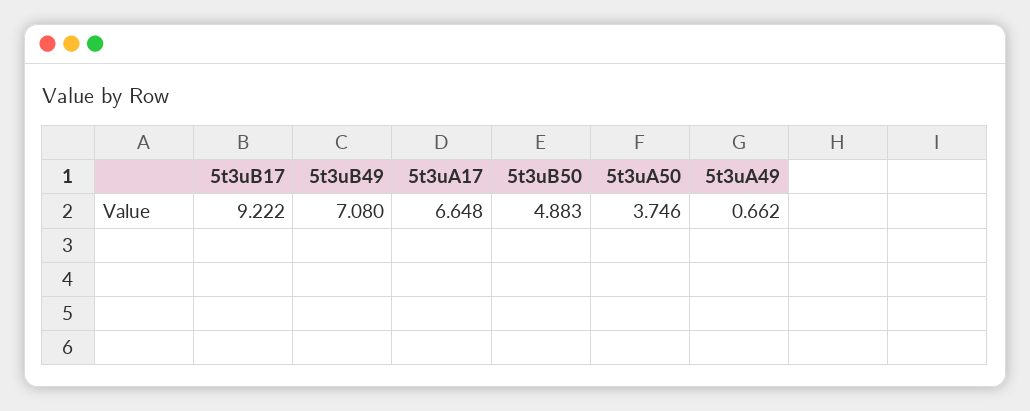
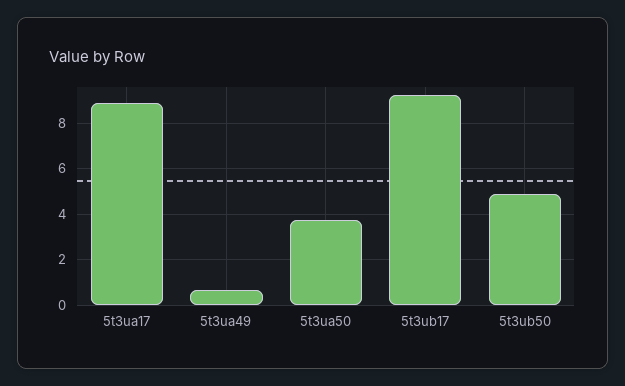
  {
    "5t3uB17": 9.222,
-   "5t3uB49": 7.08,
-   "5t3uA17": 6.648,
+   "5t3uA17": 9,
    "5t3uB50": 4.883,
    "5t3uA50": 3.746,
    "5t3uA49": 0.662
  }

